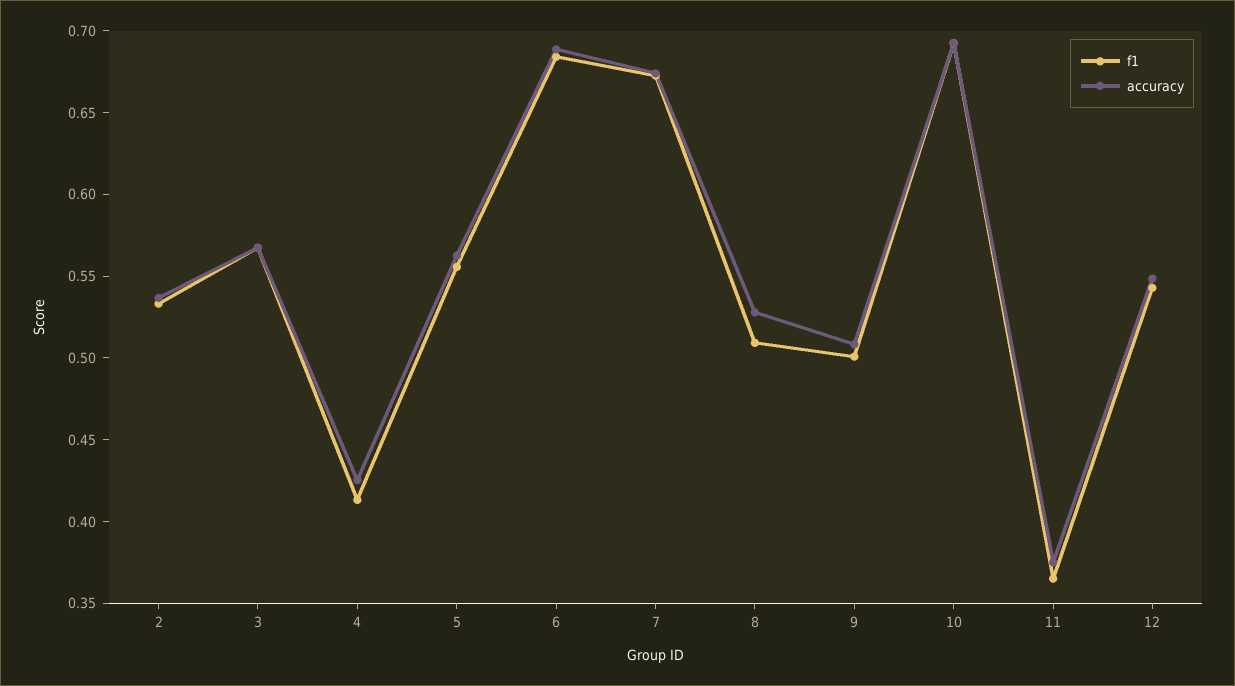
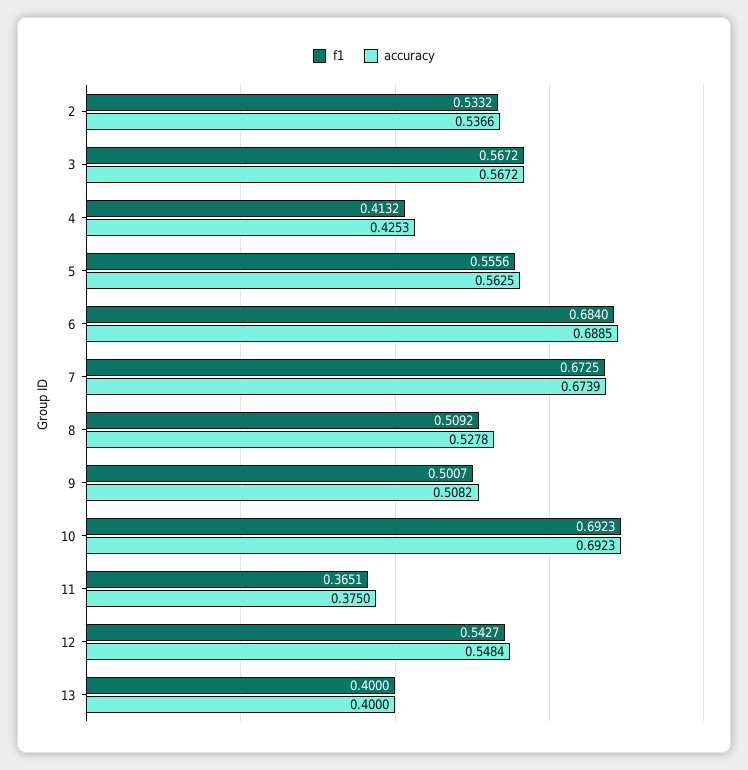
  {
    "f1": {
      "2": 0.5332,
      "3": 0.5672,
      "4": 0.4132,
      "5": 0.5556,
      "6": 0.684,
      "7": 0.6725,
      "8": 0.5092,
      "9": 0.5007,
      "10": 0.6923,
      "11": 0.3651,
-     "12": 0.5427
+     "12": 0.5427,
+     "13": 0.4
    },
    "accuracy": {
      "2": 0.5366,
      "3": 0.5672,
      "4": 0.4253,
      "5": 0.5625,
      "6": 0.6885,
      "7": 0.6739,
      "8": 0.5278,
      "9": 0.5082,
      "10": 0.6923,
      "11": 0.375,
-     "12": 0.5484
+     "12": 0.5484,
+     "13": 0.4
    }
  }

